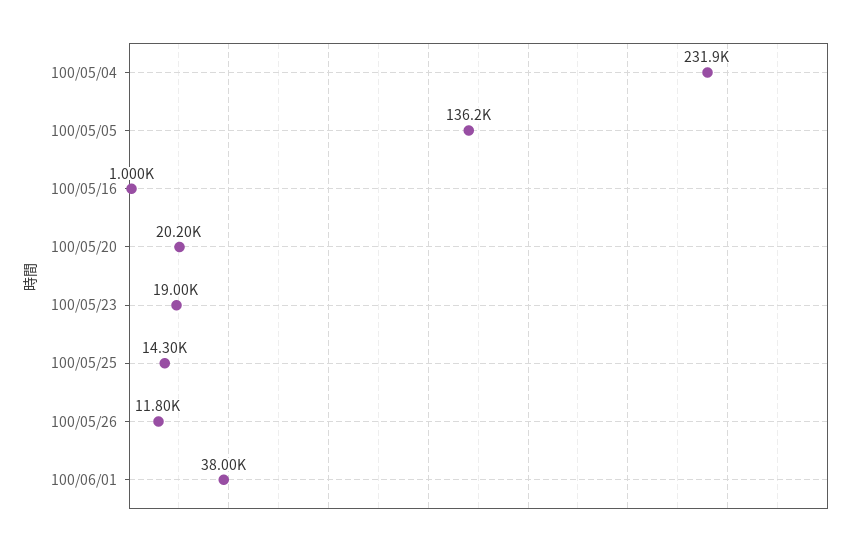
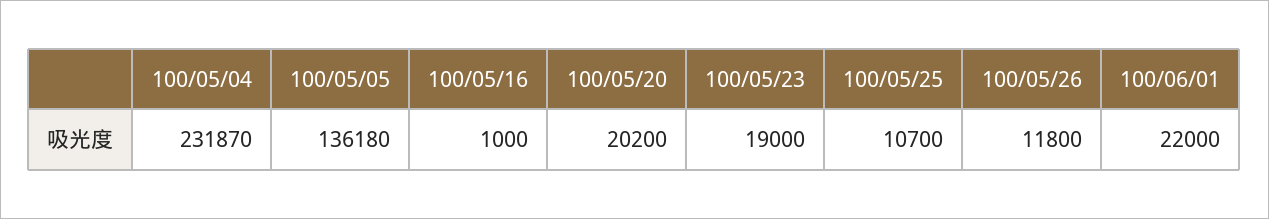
  {
    "100/05/04": 231870,
    "100/05/05": 136180,
    "100/05/16": 1000,
    "100/05/20": 20200,
    "100/05/23": 19000,
-   "100/05/25": 14300,
+   "100/05/25": 10700,
    "100/05/26": 11800,
-   "100/06/01": 38000
+   "100/06/01": 22000
  }

